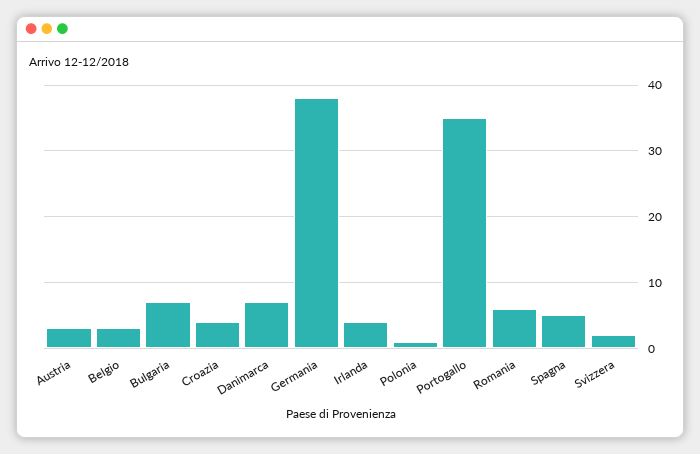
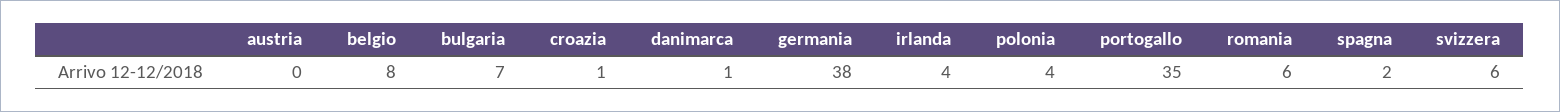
  {
-   "Austria": 3,
+   "Austria": 0,
-   "Belgio": 3,
+   "Belgio": 8,
    "Bulgaria": 7,
-   "Croazia": 4,
+   "Croazia": 1,
-   "Danimarca": 7,
+   "Danimarca": 1,
    "Germania": 38,
    "Irlanda": 4,
-   "Polonia": 1,
+   "Polonia": 4,
    "Portogallo": 35,
    "Romania": 6,
-   "Spagna": 5,
+   "Spagna": 2,
-   "Svizzera": 2
+   "Svizzera": 6
  }

